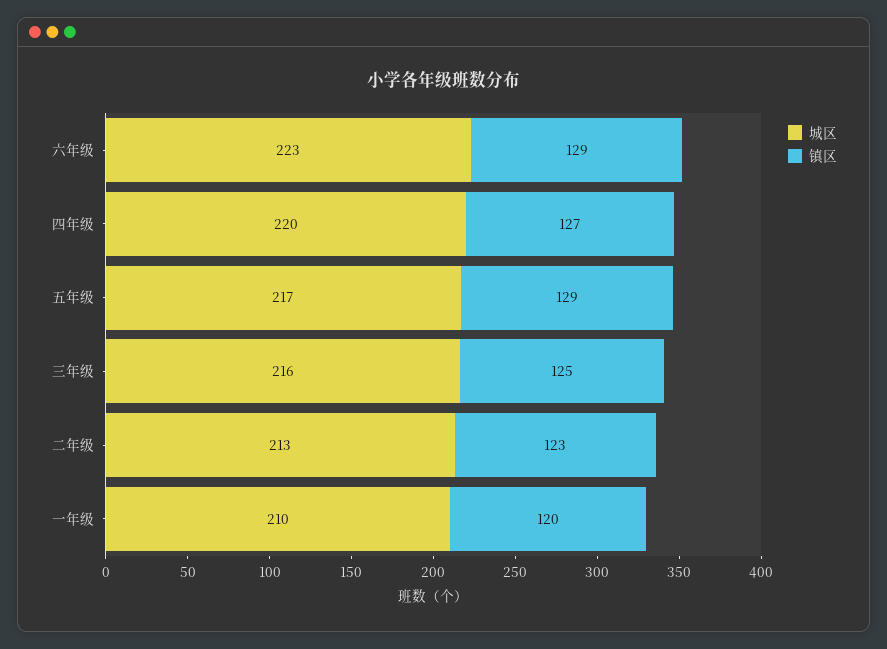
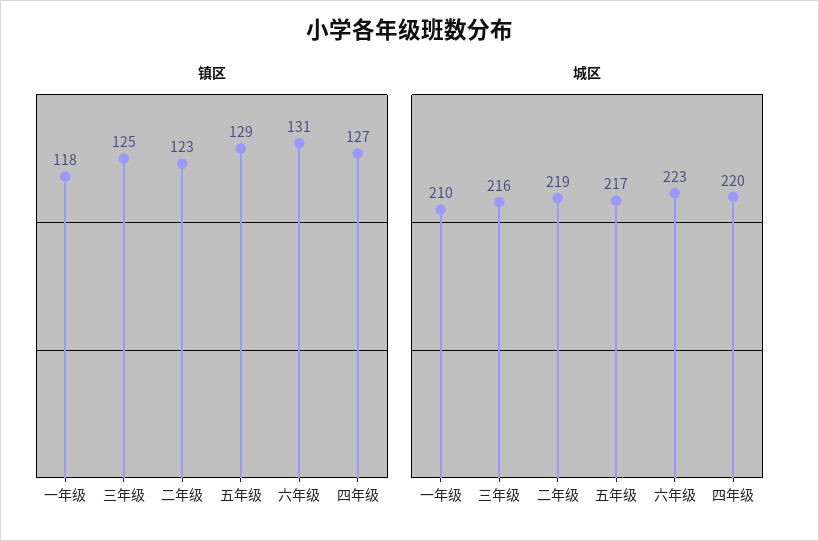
  {
    "城区": {
      "六年级": 223,
      "四年级": 220,
      "五年级": 217,
      "三年级": 216,
-     "二年级": 213,
+     "二年级": 219,
      "一年级": 210
    },
    "镇区": {
-     "六年级": 129,
+     "六年级": 131,
      "四年级": 127,
      "五年级": 129,
      "三年级": 125,
      "二年级": 123,
-     "一年级": 120
+     "一年级": 118
    }
  }

